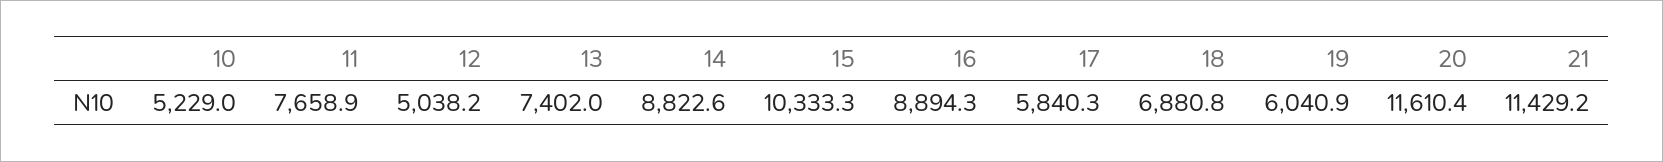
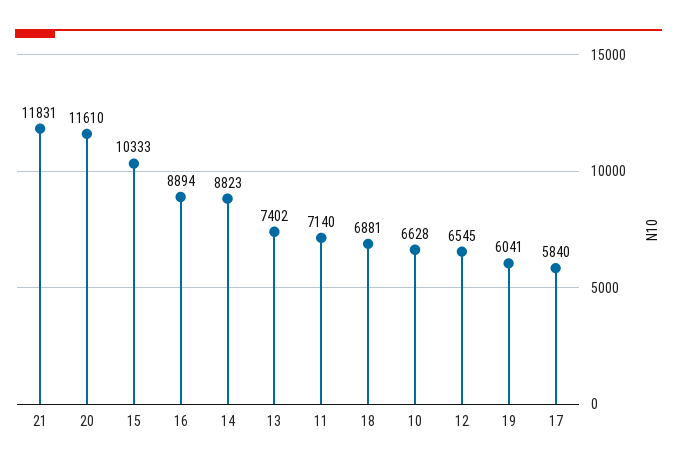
  {
-   "10": 5229,
+   "10": 6628,
-   "11": 7658.9,
+   "11": 7140,
-   "12": 5038.2,
+   "12": 6545,
    "13": 7402,
    "14": 8822.6,
    "15": 10333.3,
    "16": 8894.3,
    "17": 5840.3,
    "18": 6880.8,
    "19": 6040.9,
    "20": 11610.4,
-   "21": 11429.2
+   "21": 11831
  }

